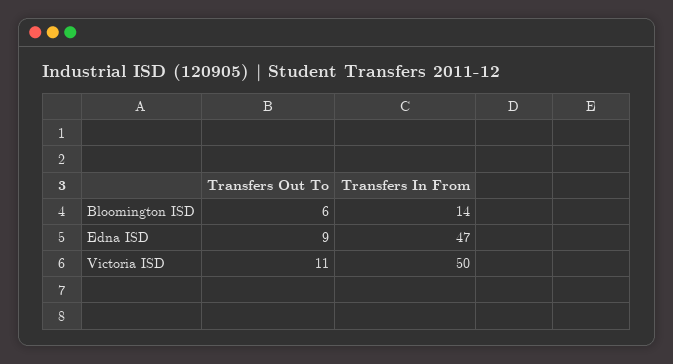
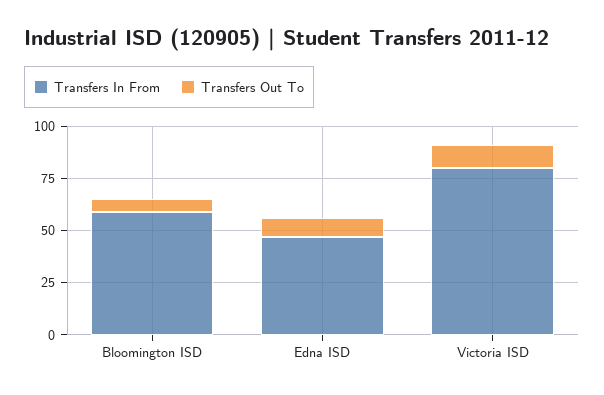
  {
    "Transfers Out To": {
      "Bloomington ISD": 6,
      "Edna ISD": 9,
      "Victoria ISD": 11
    },
    "Transfers In From": {
-     "Bloomington ISD": 14,
+     "Bloomington ISD": 60,
      "Edna ISD": 47,
-     "Victoria ISD": 50
+     "Victoria ISD": 80
    }
  }

